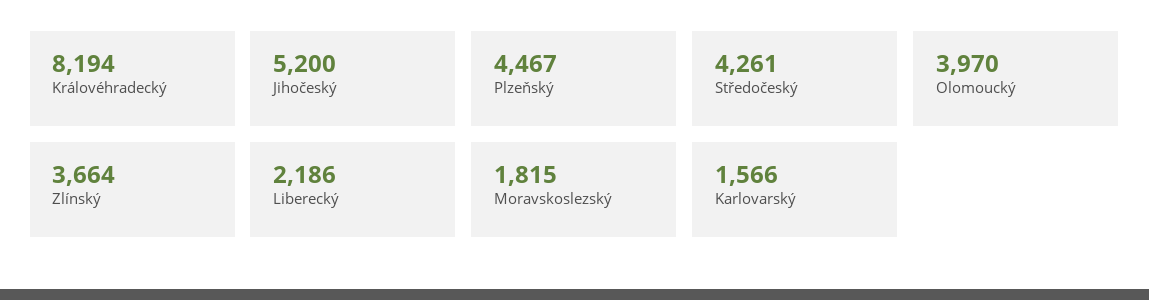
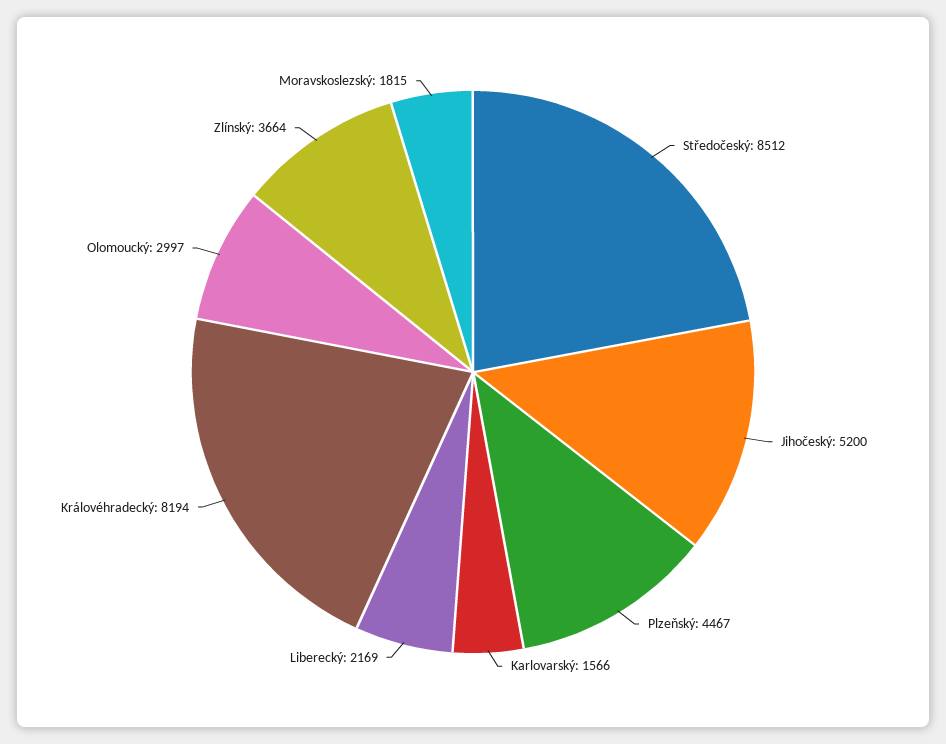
  {
    "Královéhradecký": 8194,
    "Jihočeský": 5200,
    "Plzeňský": 4467,
-   "Středočeský": 4261,
+   "Středočeský": 8512,
-   "Olomoucký": 3970,
+   "Olomoucký": 2997,
    "Zlínský": 3664,
-   "Liberecký": 2186,
+   "Liberecký": 2169,
    "Moravskoslezský": 1815,
    "Karlovarský": 1566
  }

